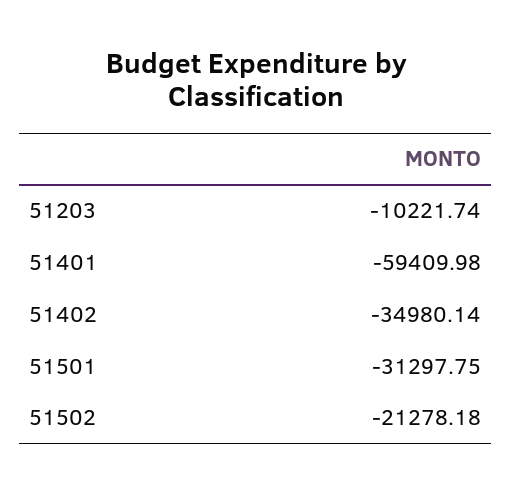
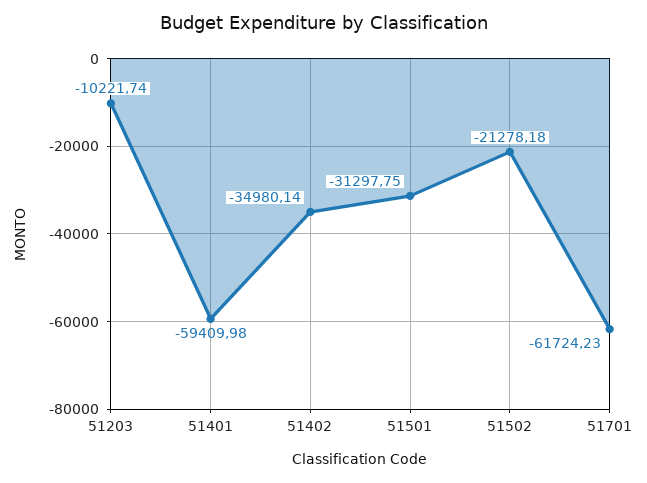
  {
    "51203": -10221.74,
    "51401": -59409.98,
    "51402": -34980.14,
    "51501": -31297.75,
-   "51502": -21278.18
+   "51502": -21278.18,
+   "51701": -61724.23
  }

